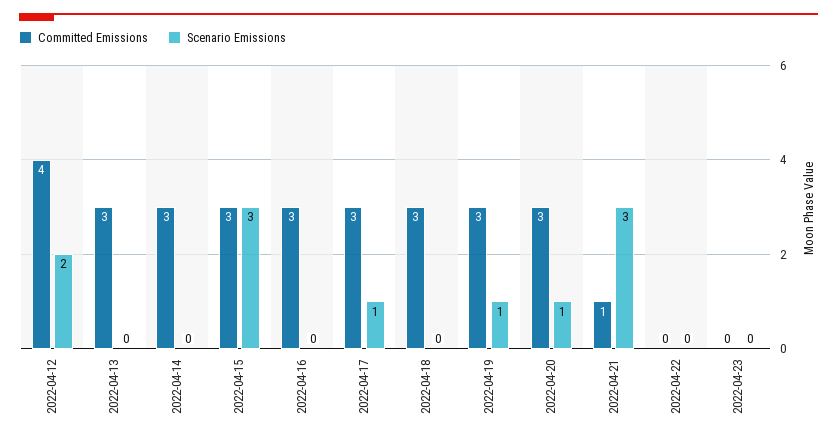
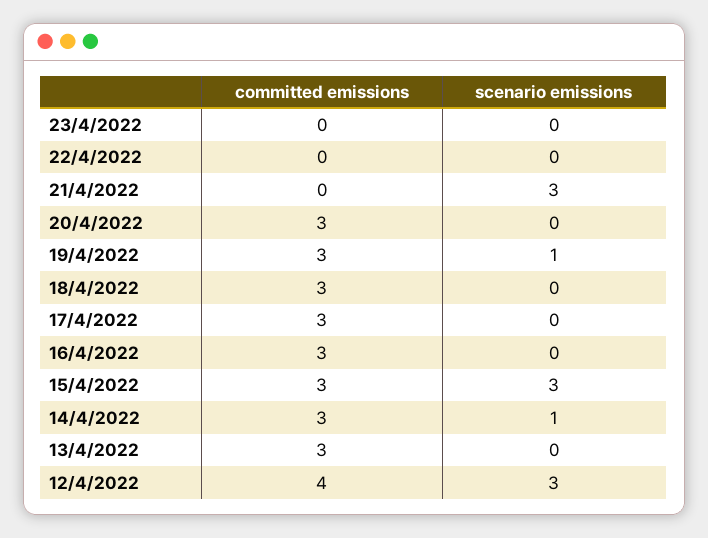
  {
    "Committed Emissions": {
      "2022-04-12": 4,
      "2022-04-13": 3,
      "2022-04-14": 3,
      "2022-04-15": 3,
      "2022-04-16": 3,
      "2022-04-17": 3,
      "2022-04-18": 3,
      "2022-04-19": 3,
      "2022-04-20": 3,
-     "2022-04-21": 1,
+     "2022-04-21": 0,
      "2022-04-22": 0,
      "2022-04-23": 0
    },
    "Scenario Emissions": {
-     "2022-04-12": 2,
+     "2022-04-12": 3,
      "2022-04-13": 0,
-     "2022-04-14": 0,
+     "2022-04-14": 1,
      "2022-04-15": 3,
      "2022-04-16": 0,
-     "2022-04-17": 1,
+     "2022-04-17": 0,
      "2022-04-18": 0,
      "2022-04-19": 1,
-     "2022-04-20": 1,
+     "2022-04-20": 0,
      "2022-04-21": 3,
      "2022-04-22": 0,
      "2022-04-23": 0
    }
  }

